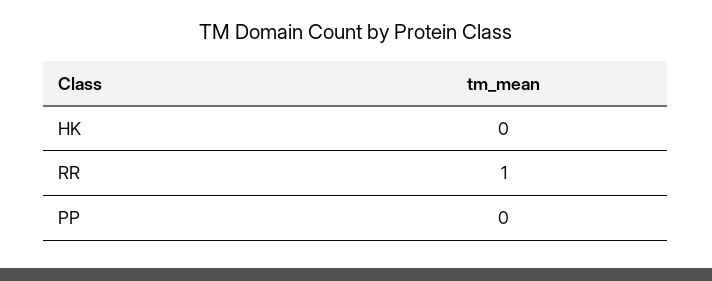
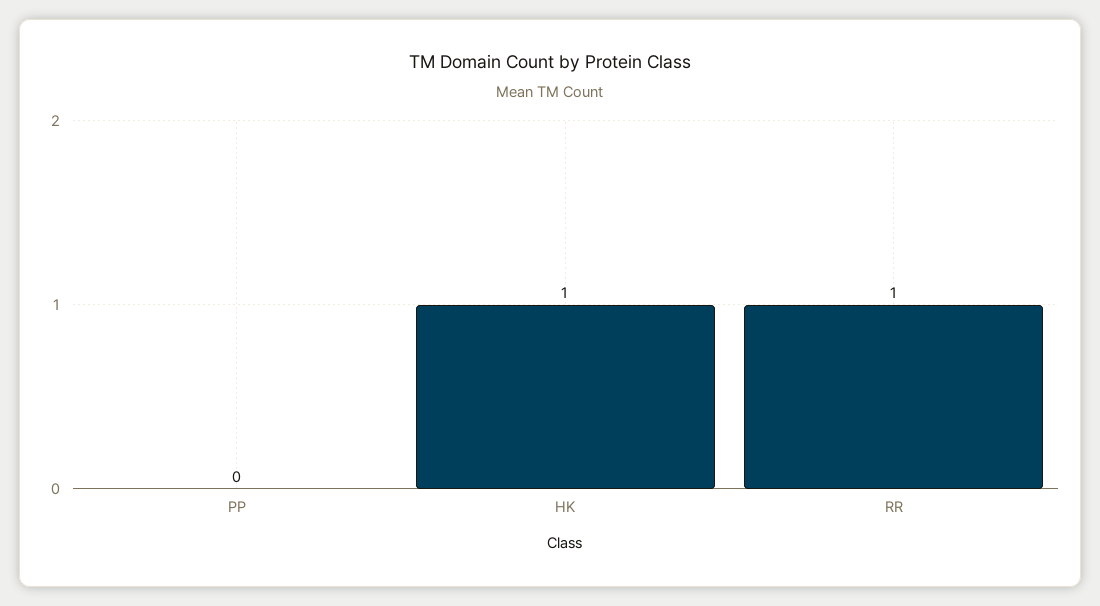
  {
-   "HK": 0,
+   "HK": 1,
    "RR": 1,
    "PP": 0
  }

